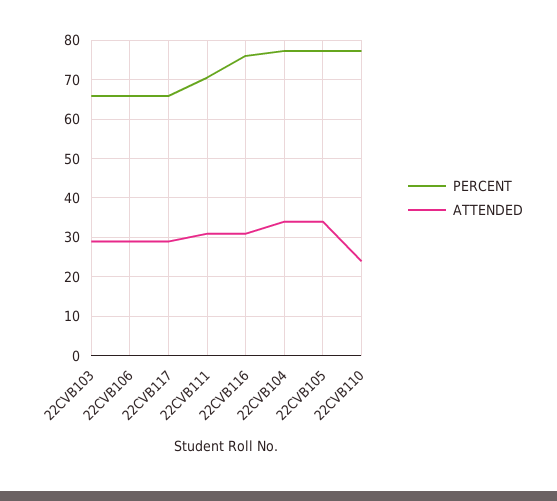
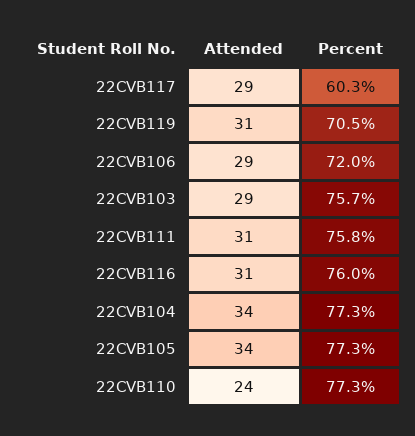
  {
    "PERCENT": {
-     "22CVB103": 66,
+     "22CVB103": 75.7,
-     "22CVB106": 66,
+     "22CVB106": 72,
-     "22CVB117": 66,
+     "22CVB117": 60.3,
-     "22CVB111": 70,
+     "22CVB111": 75.8,
      "22CVB116": 76,
      "22CVB104": 77.3,
      "22CVB105": 77.3,
-     "22CVB110": 77.3
+     "22CVB110": 77.3,
+     "22CVB119": 70.5
    },
    "ATTENDED": {
      "22CVB103": 29,
      "22CVB106": 29,
      "22CVB117": 29,
      "22CVB111": 31,
      "22CVB116": 31,
      "22CVB104": 34,
      "22CVB105": 34,
-     "22CVB110": 24
+     "22CVB110": 24,
+     "22CVB119": 31
    }
  }

